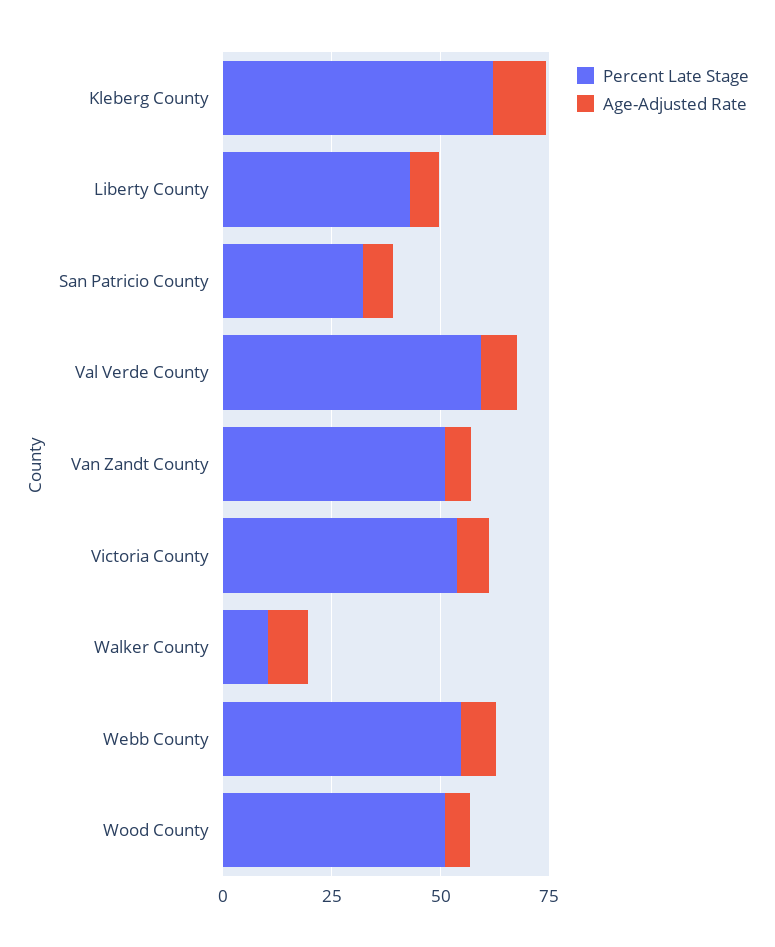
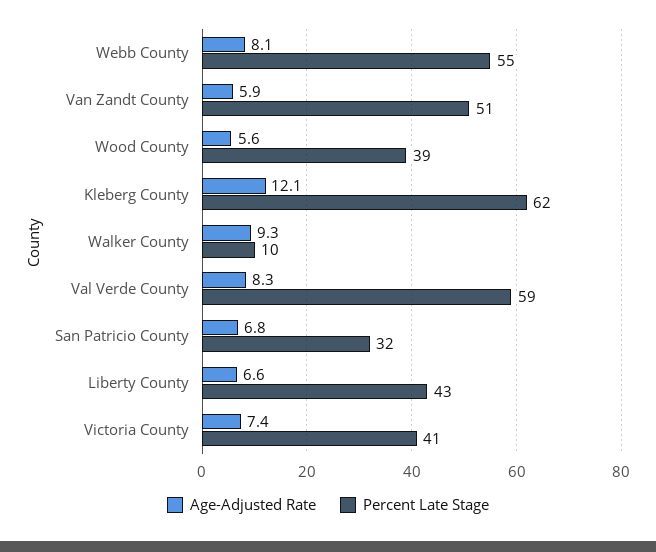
  {
    "Percent Late Stage": {
      "Kleberg County": 62,
      "Liberty County": 43,
      "San Patricio County": 32,
      "Val Verde County": 59,
      "Van Zandt County": 51,
-     "Victoria County": 55,
+     "Victoria County": 41,
      "Walker County": 10,
      "Webb County": 55,
-     "Wood County": 50
+     "Wood County": 39
    },
    "Age-Adjusted Rate": {
      "Kleberg County": 12.1,
      "Liberty County": 6.6,
      "San Patricio County": 6.8,
      "Val Verde County": 8.3,
      "Van Zandt County": 5.9,
      "Victoria County": 7.4,
      "Walker County": 9.3,
      "Webb County": 8.1,
      "Wood County": 5.6
    }
  }

